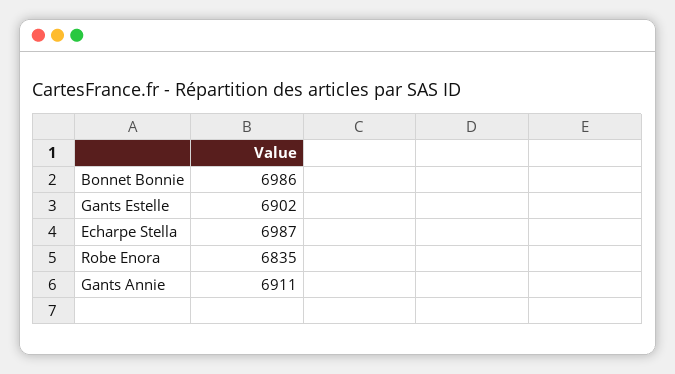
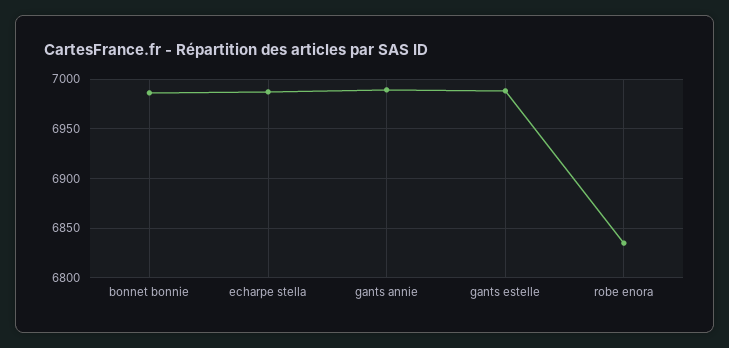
  {
    "Bonnet Bonnie": 6986,
-   "Gants Estelle": 6902,
+   "Gants Estelle": 6990,
    "Echarpe Stella": 6987,
    "Robe Enora": 6835,
-   "Gants Annie": 6911
+   "Gants Annie": 6990
  }

